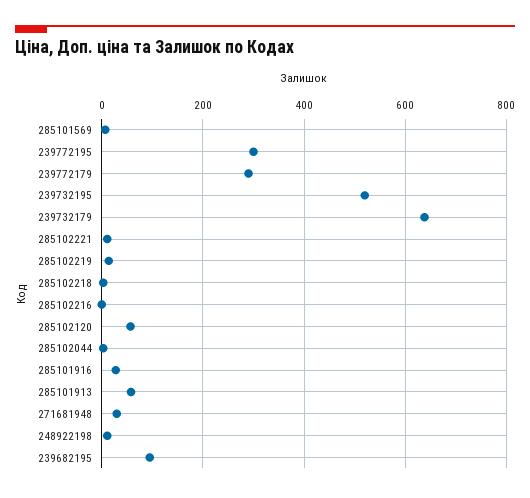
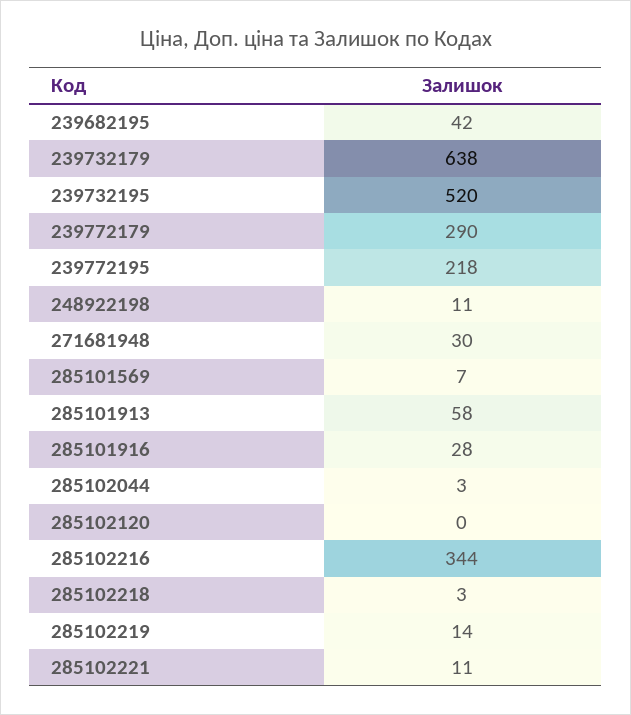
  {
    "285101569": 7,
-   "239772195": 300,
+   "239772195": 218,
    "239772179": 290,
    "239732195": 520,
    "239732179": 638,
    "285102221": 11,
    "285102219": 14,
    "285102218": 3,
-   "285102216": 0,
+   "285102216": 344,
-   "285102120": 60,
+   "285102120": 0,
    "285102044": 3,
    "285101916": 28,
    "285101913": 58,
    "271681948": 30,
    "248922198": 11,
-   "239682195": 100
+   "239682195": 42
  }

